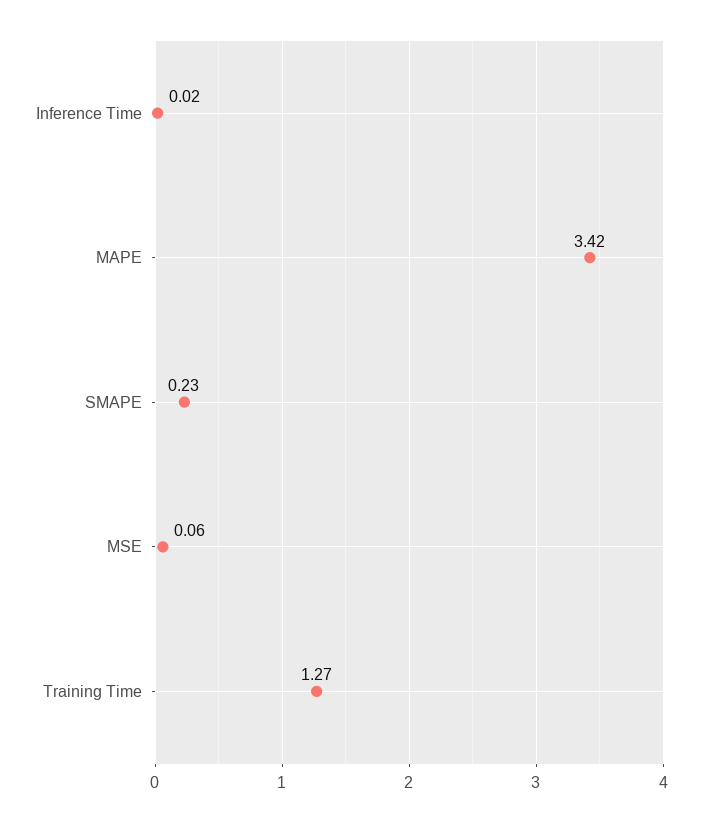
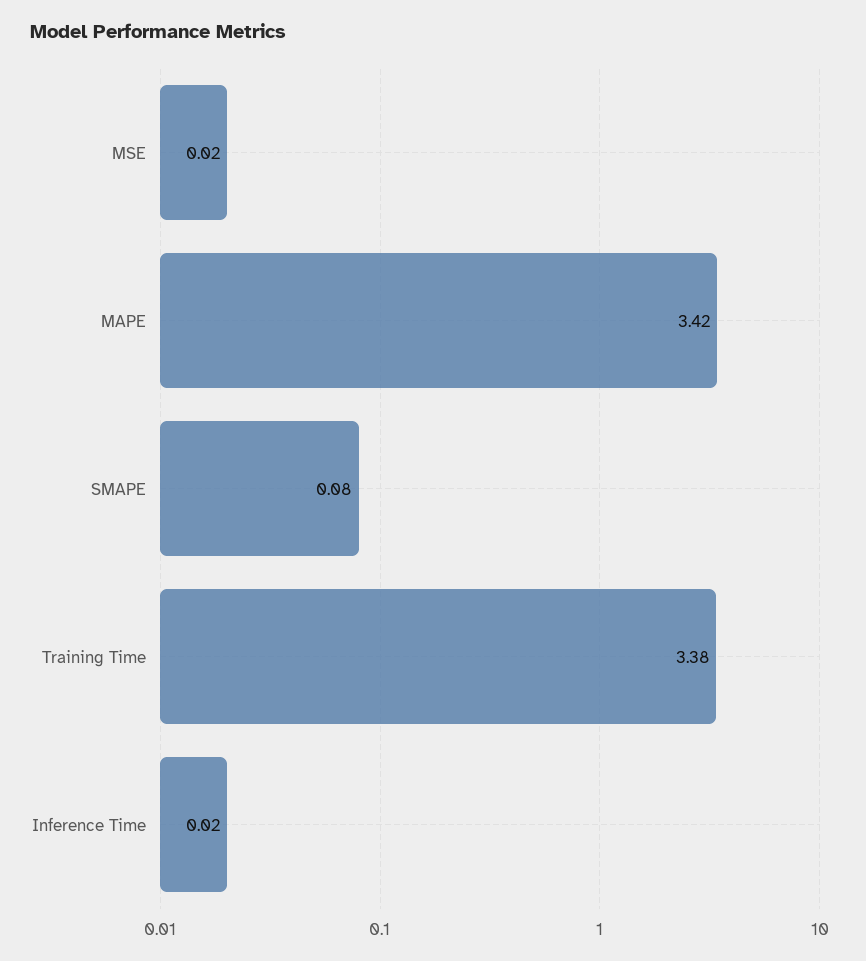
  {
    "Inference Time": 0.02,
    "MAPE": 3.42,
-   "SMAPE": 0.23,
+   "SMAPE": 0.08,
-   "MSE": 0.06,
+   "MSE": 0.02,
-   "Training Time": 1.27
+   "Training Time": 3.38
  }

